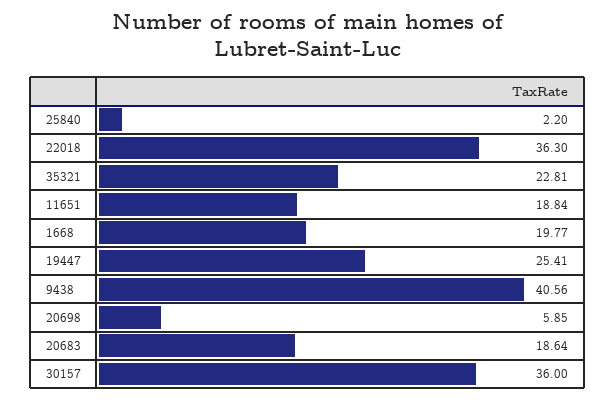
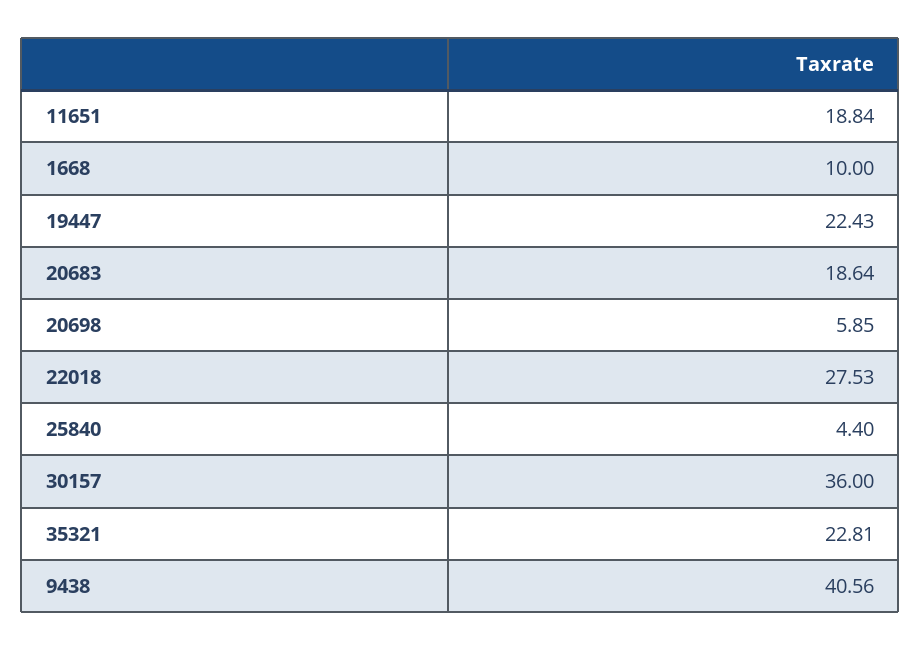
  {
-   "25840": 2.2,
+   "25840": 4.4,
-   "22018": 36.3,
+   "22018": 27.53,
    "35321": 22.81,
    "11651": 18.84,
-   "1668": 19.77,
+   "1668": 10,
-   "19447": 25.41,
+   "19447": 22.43,
    "9438": 40.56,
    "20698": 5.85,
    "20683": 18.64,
    "30157": 36
  }

